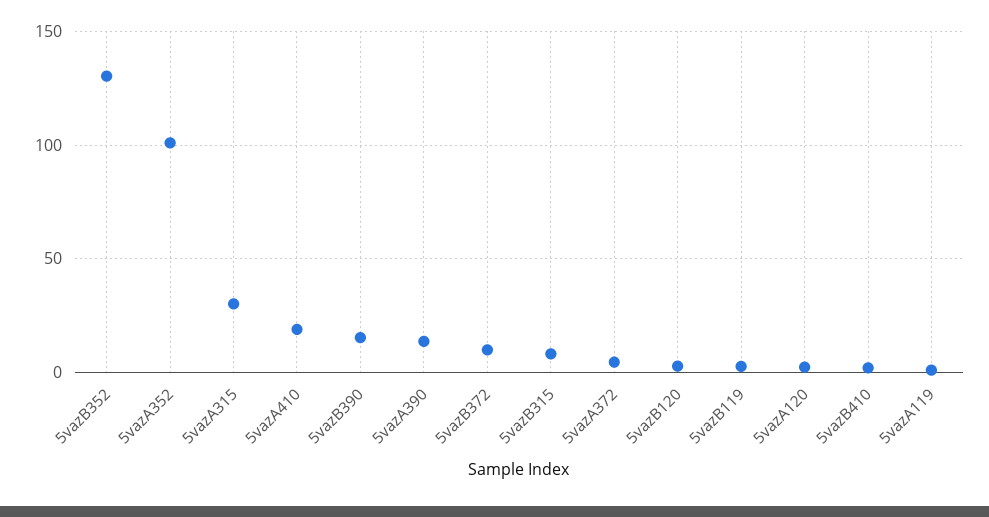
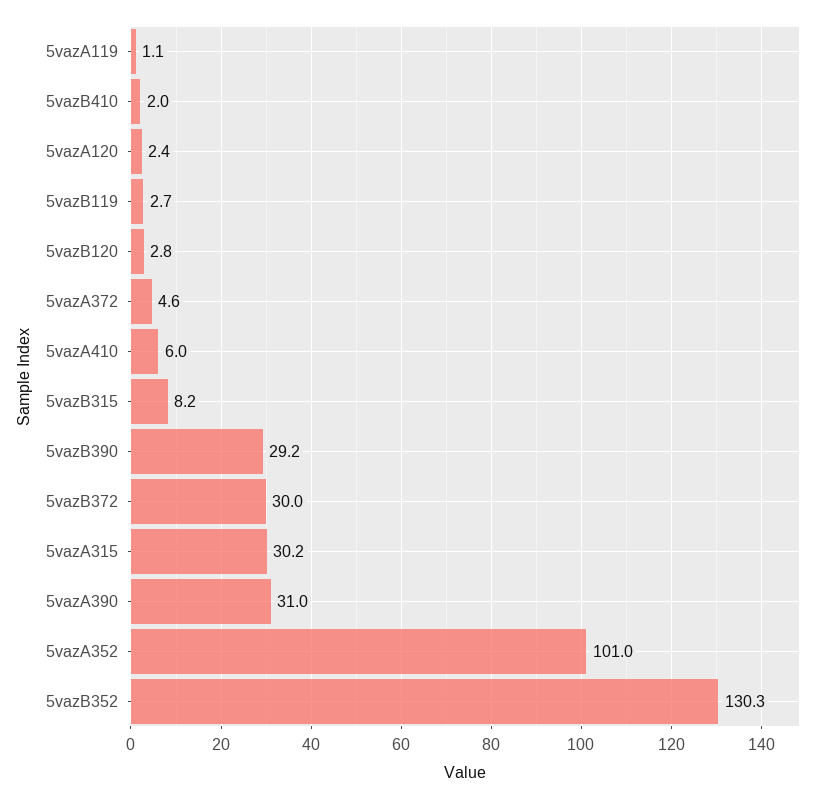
  {
    "5vazB352": 130.3,
    "5vazA352": 101,
    "5vazA315": 30.2,
-   "5vazA410": 20,
+   "5vazA410": 6,
-   "5vazB390": 15,
+   "5vazB390": 29.2,
-   "5vazA390": 15,
+   "5vazA390": 31,
-   "5vazB372": 10,
+   "5vazB372": 30,
    "5vazB315": 8.2,
    "5vazA372": 4.6,
    "5vazB120": 2.8,
    "5vazB119": 2.7,
    "5vazA120": 2.4,
    "5vazB410": 2,
    "5vazA119": 1.1
  }

